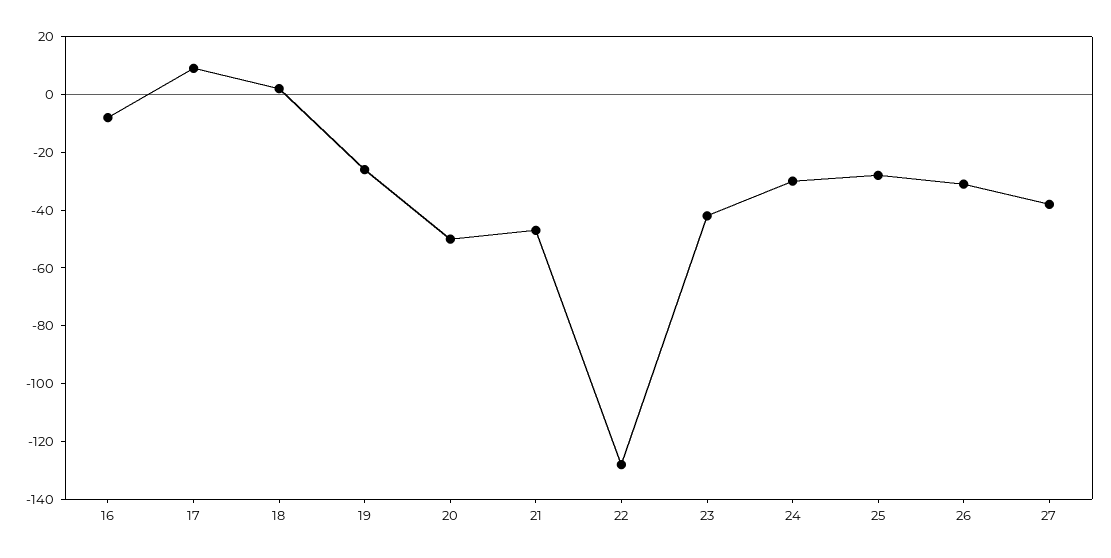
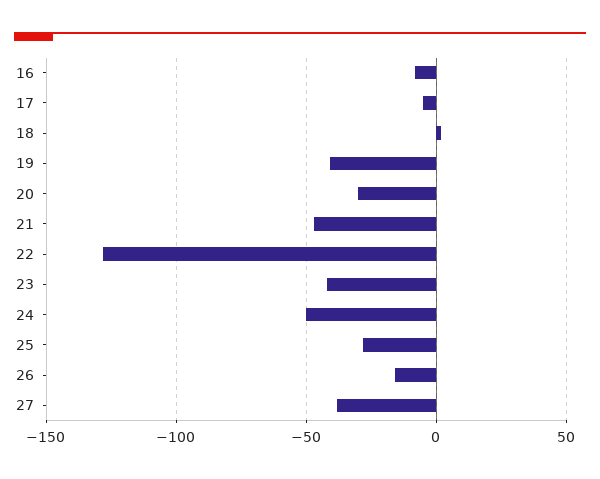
  {
    "16": -10,
-   "17": 10,
+   "17": -5,
    "18": 0,
-   "19": -25,
+   "19": -40,
-   "20": -50,
+   "20": -30,
    "21": -45,
    "22": -130,
    "23": -40,
-   "24": -30,
+   "24": -50,
    "25": -30,
-   "26": -30,
+   "26": -15,
    "27": -40
  }

